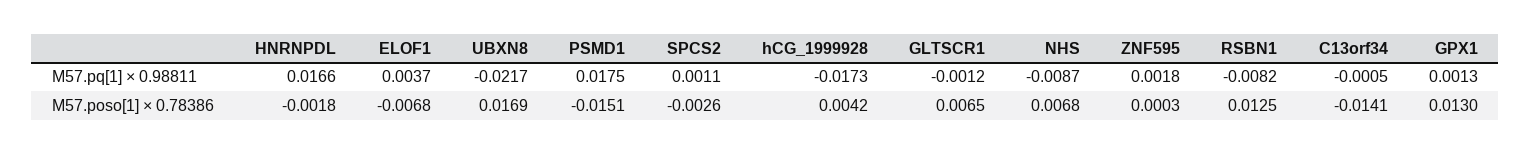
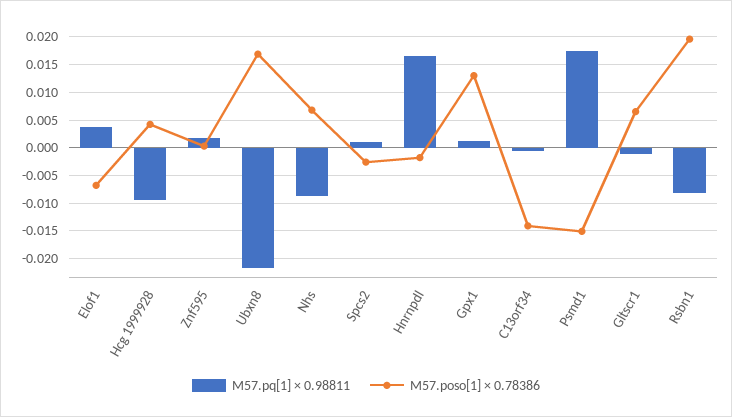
  {
    "M57.pq[1] × 0.98811": {
      "HNRNPDL": 0.0166,
      "ELOF1": 0.0037,
      "UBXN8": -0.0217,
      "PSMD1": 0.0175,
      "SPCS2": 0.0011,
-     "hCG_1999928": -0.0173,
+     "hCG_1999928": -0.01,
      "GLTSCR1": -0.0012,
      "NHS": -0.0087,
      "ZNF595": 0.0018,
      "RSBN1": -0.0082,
      "C13orf34": -0.0005,
      "GPX1": 0.0013
    },
    "M57.poso[1] × 0.78386": {
      "HNRNPDL": -0.0018,
      "ELOF1": -0.0068,
      "UBXN8": 0.0169,
      "PSMD1": -0.0151,
      "SPCS2": -0.0026,
      "hCG_1999928": 0.0042,
      "GLTSCR1": 0.0065,
      "NHS": 0.0068,
      "ZNF595": 0.0003,
-     "RSBN1": 0.0125,
+     "RSBN1": 0.02,
      "C13orf34": -0.0141,
      "GPX1": 0.013
    }
  }

